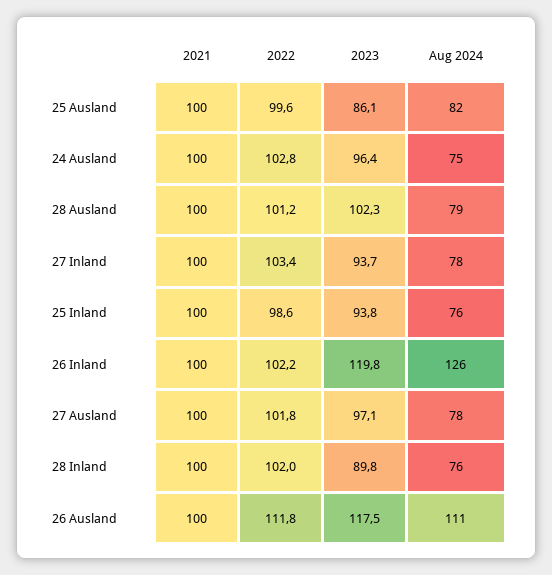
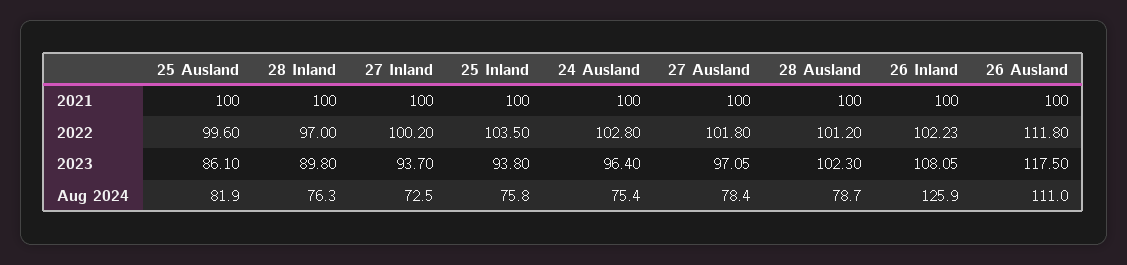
  {
    "2021": {
      "25 Ausland": 100,
      "24 Ausland": 100,
      "28 Ausland": 100,
      "27 Inland": 100,
      "25 Inland": 100,
      "26 Inland": 100,
      "27 Ausland": 100,
      "28 Inland": 100,
      "26 Ausland": 100
    },
    "2022": {
      "25 Ausland": 99.6,
      "24 Ausland": 102.8,
      "28 Ausland": 101.2,
-     "27 Inland": 103.4,
+     "27 Inland": 100.2,
-     "25 Inland": 98.6,
+     "25 Inland": 103.5,
      "26 Inland": 102.23,
      "27 Ausland": 101.8,
-     "28 Inland": 102,
+     "28 Inland": 97,
      "26 Ausland": 111.8
    },
    "2023": {
      "25 Ausland": 86.1,
      "24 Ausland": 96.4,
      "28 Ausland": 102.3,
      "27 Inland": 93.7,
      "25 Inland": 93.8,
-     "26 Inland": 119.8,
+     "26 Inland": 108.05,
      "27 Ausland": 97.05,
      "28 Inland": 89.8,
      "26 Ausland": 117.5
    },
    "Aug 2024": {
      "25 Ausland": 81.9,
      "24 Ausland": 75.4,
      "28 Ausland": 78.7,
-     "27 Inland": 78,
+     "27 Inland": 72.5,
      "25 Inland": 75.8,
      "26 Inland": 125.9,
      "27 Ausland": 78.4,
      "28 Inland": 76.3,
      "26 Ausland": 111
    }
  }

